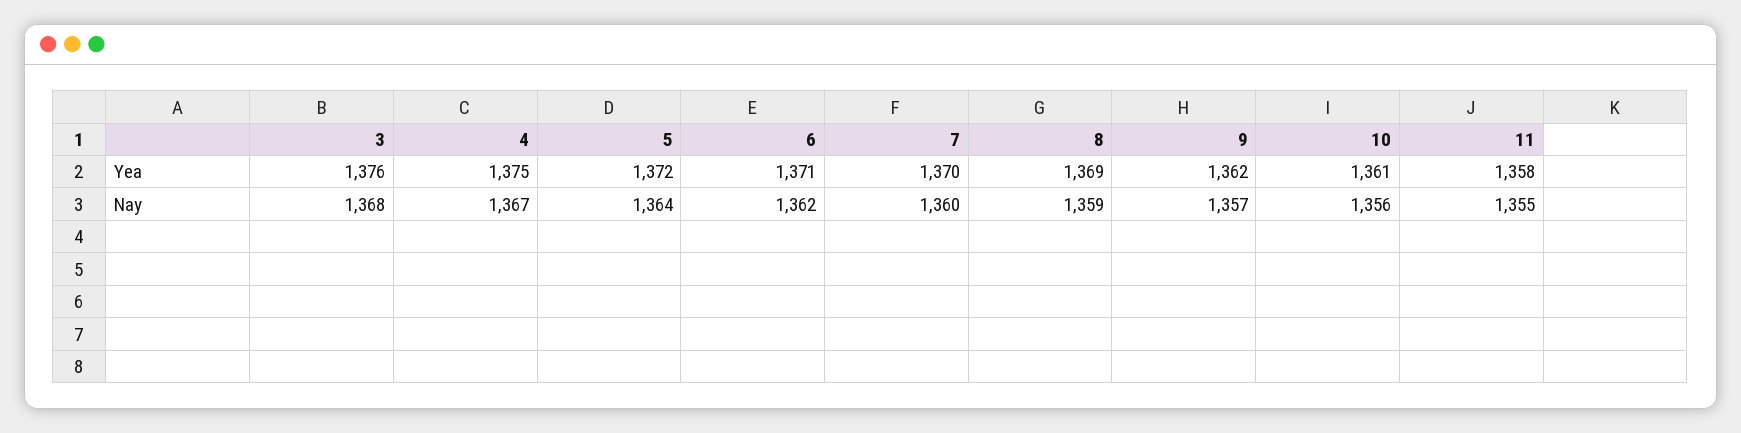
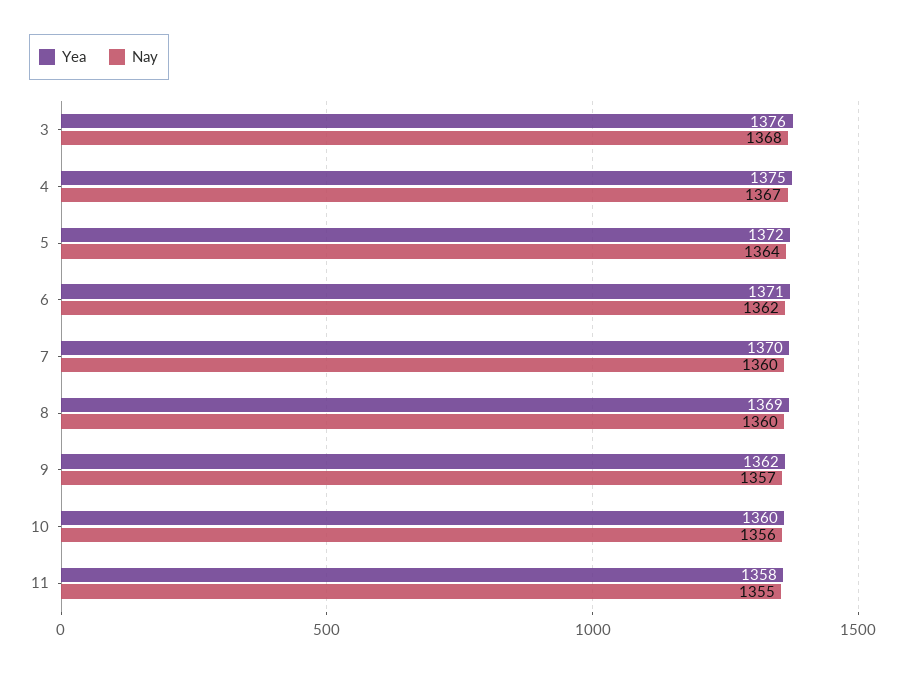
  {
    "Yea": {
      "3": 1376,
      "4": 1375,
      "5": 1372,
      "6": 1371,
      "7": 1370,
      "8": 1369,
      "9": 1362,
-     "10": 1361,
+     "10": 1360,
      "11": 1358
    },
    "Nay": {
      "3": 1368,
      "4": 1367,
      "5": 1364,
      "6": 1362,
      "7": 1360,
-     "8": 1359,
+     "8": 1360,
      "9": 1357,
      "10": 1356,
      "11": 1355
    }
  }

